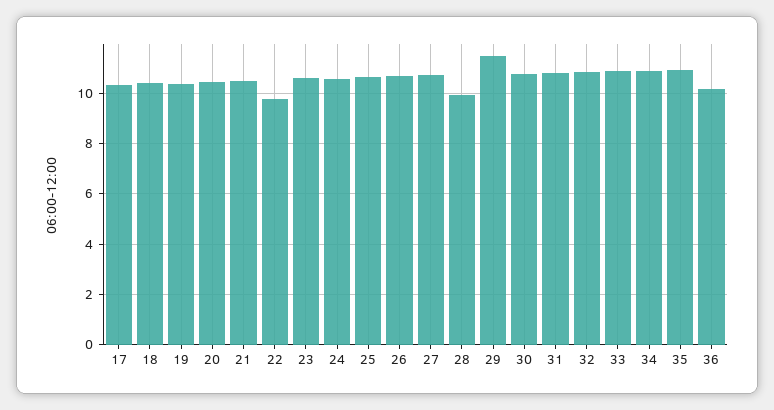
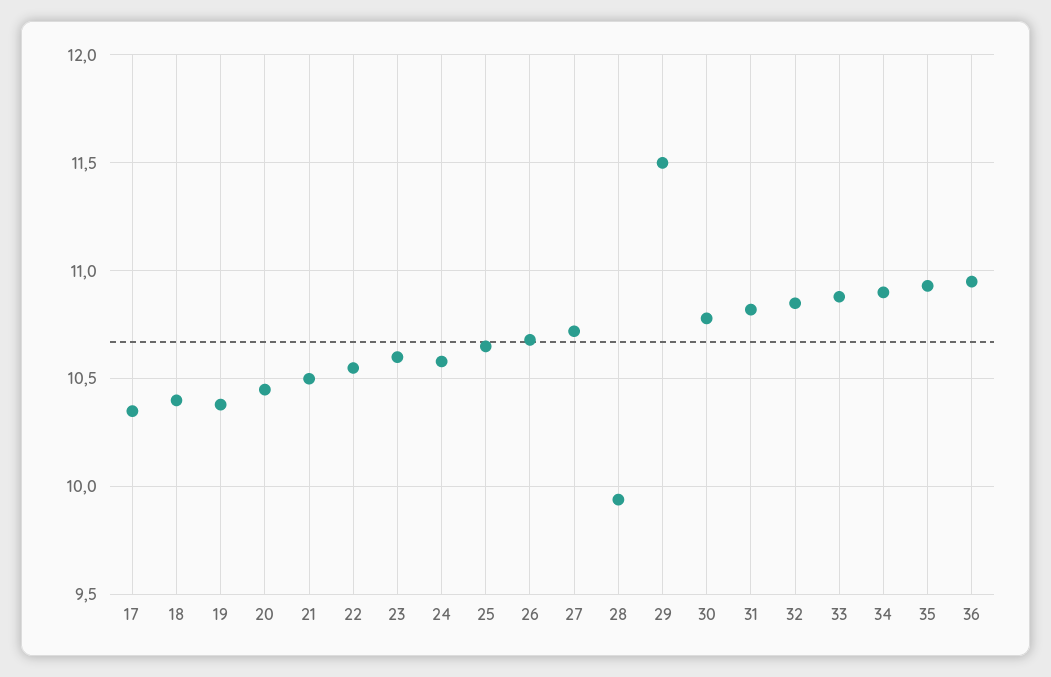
  {
    "17": 10.35,
    "18": 10.4,
    "19": 10.4,
    "20": 10.45,
    "21": 10.5,
-   "22": 9.75,
+   "22": 10.55,
    "23": 10.6,
    "24": 10.6,
    "25": 10.65,
    "26": 10.7,
    "27": 10.7,
    "28": 9.95,
    "29": 11.5,
    "30": 10.8,
    "31": 10.8,
    "32": 10.85,
    "33": 10.9,
    "34": 10.9,
    "35": 10.95,
-   "36": 10.25
+   "36": 10.95
  }

